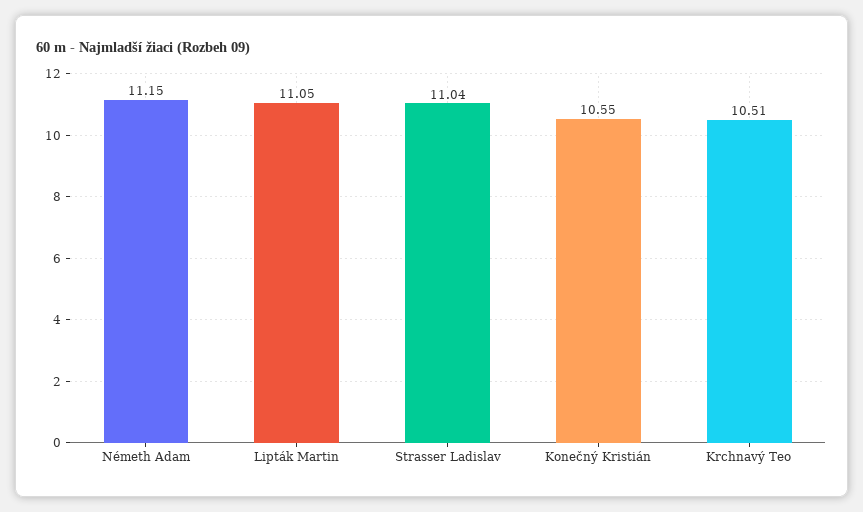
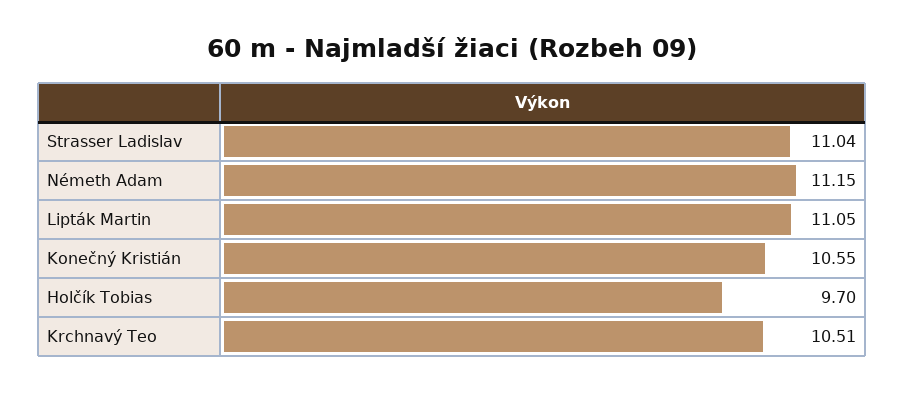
  {
    "Németh Adam": 11.15,
    "Lipták Martin": 11.05,
    "Strasser Ladislav": 11.04,
    "Konečný Kristián": 10.55,
-   "Krchnavý Teo": 10.51
+   "Krchnavý Teo": 10.51,
+   "Holčík Tobias": 9.7
  }

